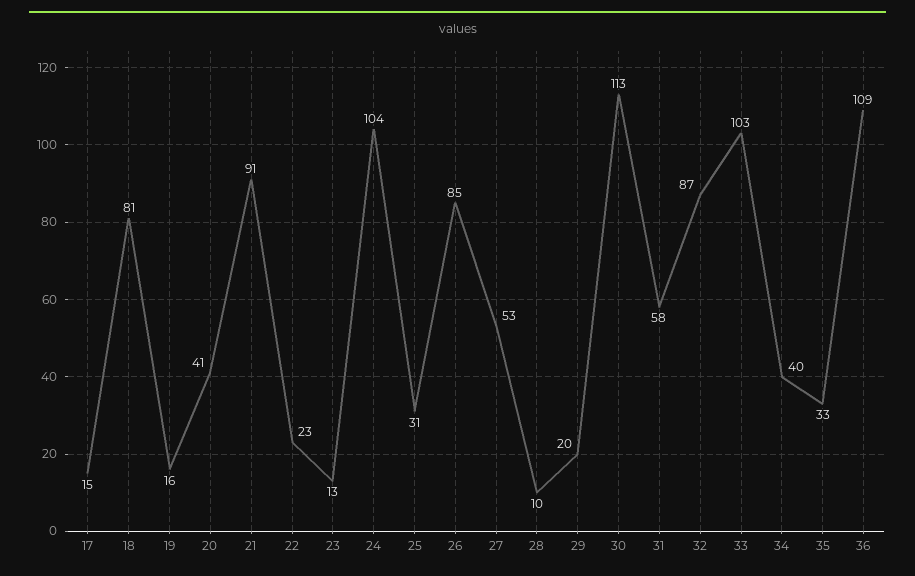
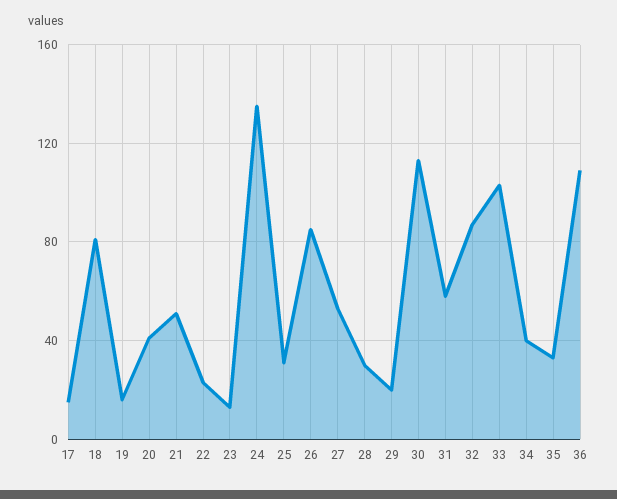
  {
    "17": 15,
    "18": 81,
    "19": 16,
    "20": 41,
-   "21": 91,
+   "21": 50,
    "22": 23,
    "23": 13,
-   "24": 104,
+   "24": 135,
    "25": 31,
    "26": 85,
    "27": 53,
-   "28": 10,
+   "28": 30,
    "29": 20,
    "30": 113,
    "31": 58,
    "32": 87,
    "33": 103,
    "34": 40,
    "35": 33,
    "36": 109
  }

